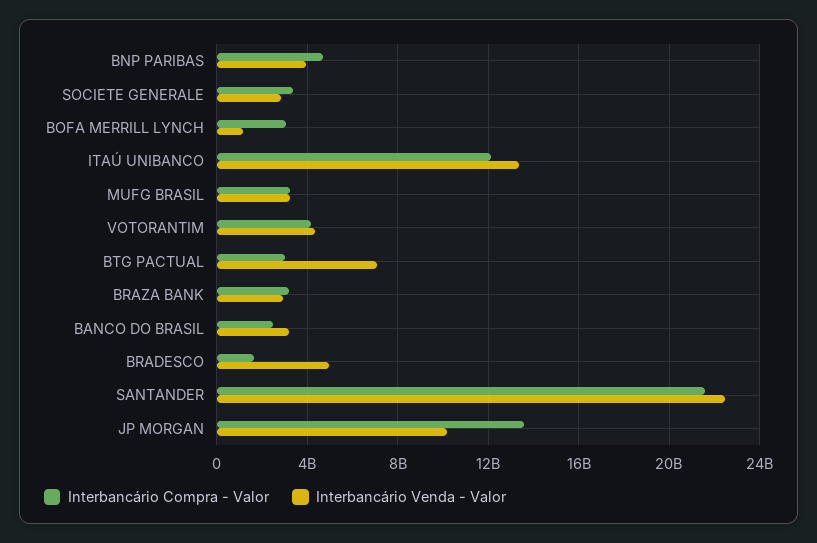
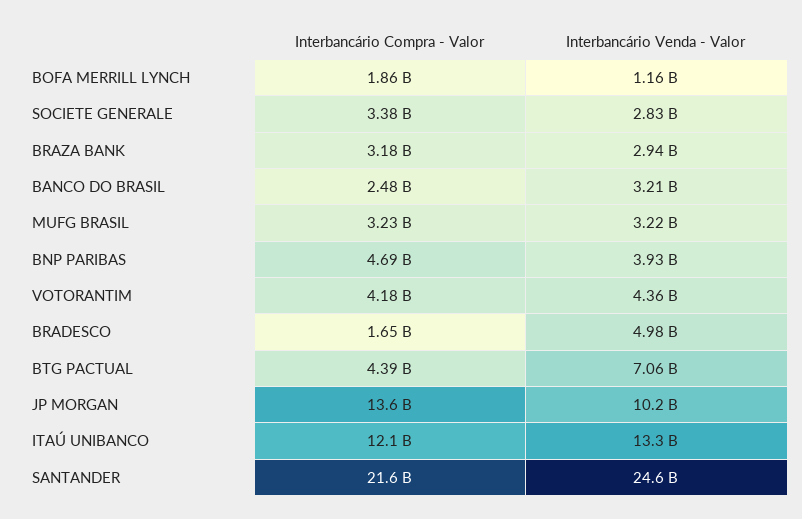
  {
    "Interbancário Compra - Valor": {
      "BNP PARIBAS": 4690000000,
      "SOCIETE GENERALE": 3380000000,
-     "BOFA MERRILL LYNCH": 3000000000,
+     "BOFA MERRILL LYNCH": 1860000000,
      "ITAÚ UNIBANCO": 12100000000,
      "MUFG BRASIL": 3230000000,
      "VOTORANTIM": 4180000000,
-     "BTG PACTUAL": 3000000000,
+     "BTG PACTUAL": 4390000000,
      "BRAZA BANK": 3180000000,
      "BANCO DO BRASIL": 2480000000,
      "BRADESCO": 1650000000,
      "SANTANDER": 21600000000,
      "JP MORGAN": 13600000000
    },
    "Interbancário Venda - Valor": {
      "BNP PARIBAS": 3930000000,
      "SOCIETE GENERALE": 2830000000,
      "BOFA MERRILL LYNCH": 1160000000,
      "ITAÚ UNIBANCO": 13300000000,
      "MUFG BRASIL": 3220000000,
      "VOTORANTIM": 4360000000,
      "BTG PACTUAL": 7060000000,
      "BRAZA BANK": 2940000000,
      "BANCO DO BRASIL": 3210000000,
      "BRADESCO": 4980000000,
-     "SANTANDER": 22500000000,
+     "SANTANDER": 24600000000,
      "JP MORGAN": 10200000000
    }
  }

